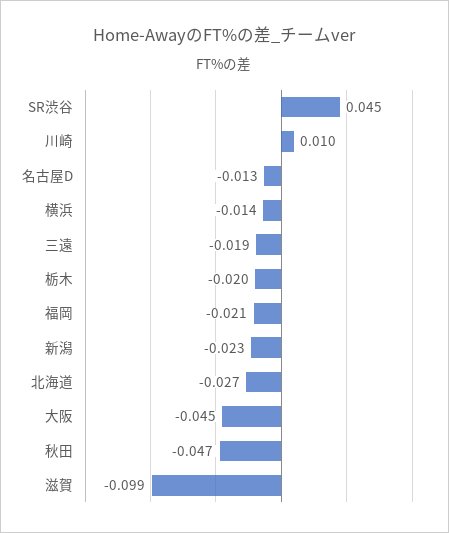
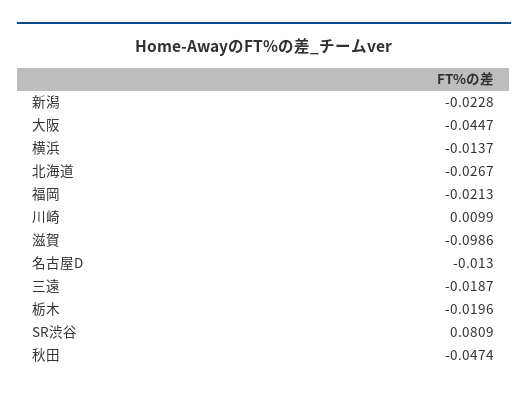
  {
-   "SR渋谷": 0.045,
+   "SR渋谷": 0.0809,
    "川崎": 0.0099,
    "名古屋D": -0.013,
    "横浜": -0.0137,
    "三遠": -0.0187,
    "栃木": -0.0196,
    "福岡": -0.0213,
    "新潟": -0.0228,
    "北海道": -0.0267,
    "大阪": -0.0447,
    "秋田": -0.0474,
    "滋賀": -0.0986
  }

